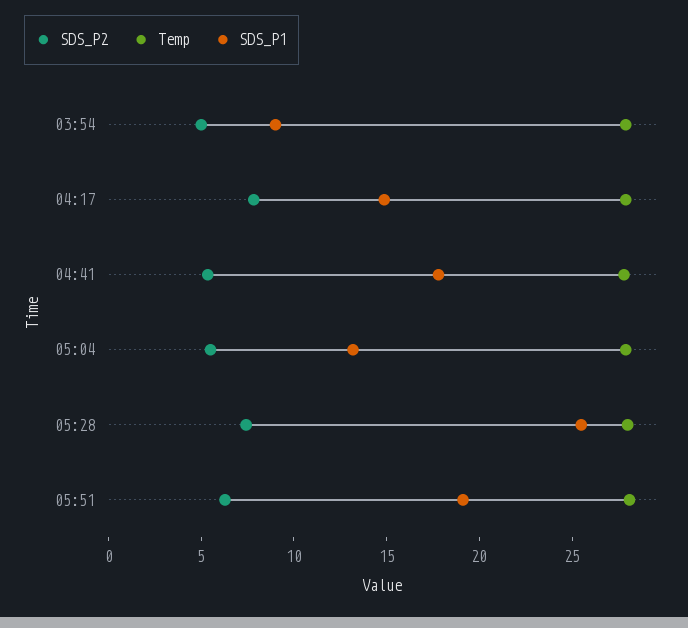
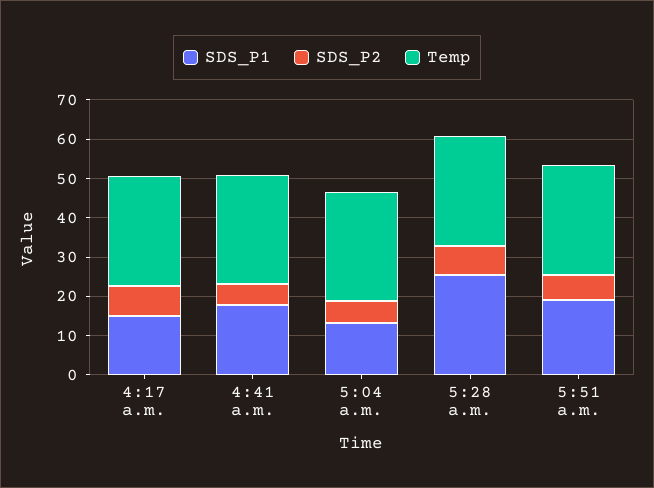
  {
    "SDS_P2": {
-     "03:54": 5,
      "04:17": 8,
      "04:41": 5,
      "05:04": 6,
      "05:28": 7,
      "05:51": 6
    },
    "Temp": {
-     "03:54": 28,
      "04:17": 28,
      "04:41": 28,
      "05:04": 28,
      "05:28": 28,
      "05:51": 28
    },
    "SDS_P1": {
-     "03:54": 9,
      "04:17": 15,
      "04:41": 18,
      "05:04": 13,
      "05:28": 26,
      "05:51": 19
    }
  }

